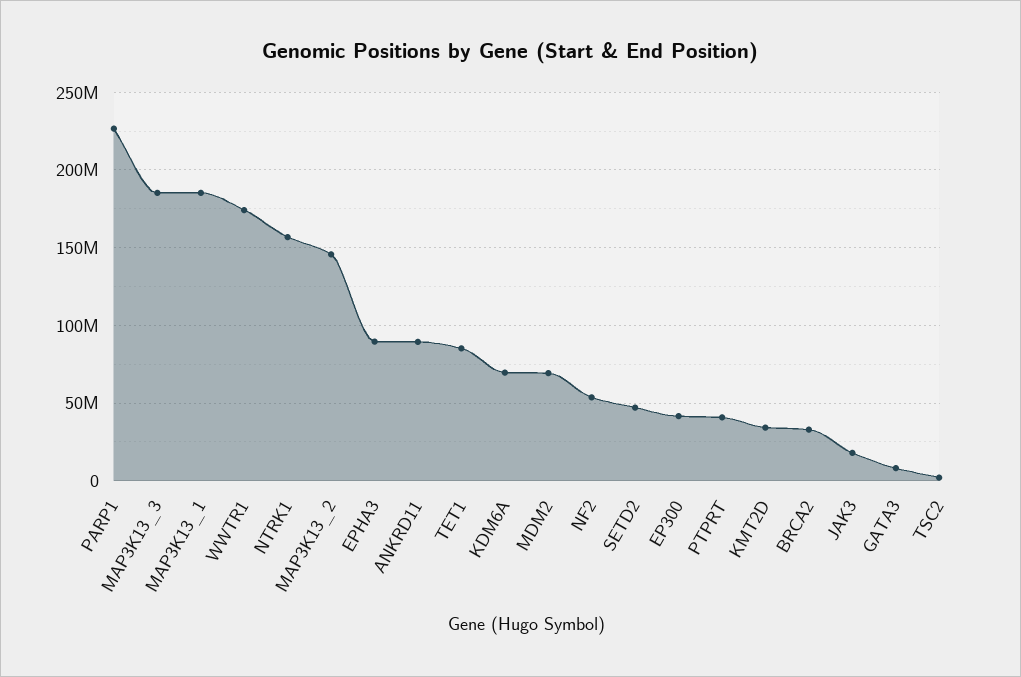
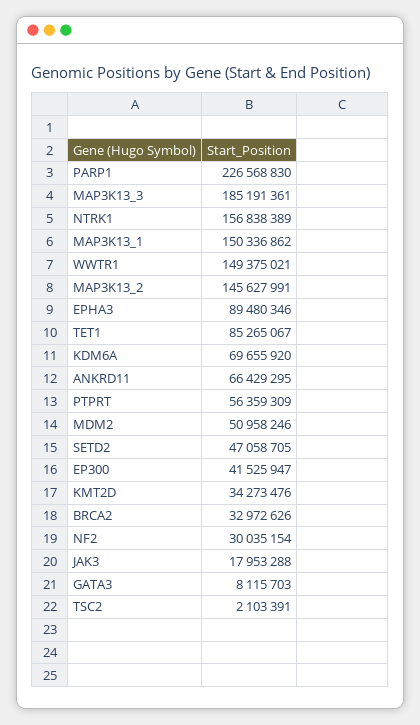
  {
    "PARP1": 226568830,
    "MAP3K13_3": 185191361,
-   "MAP3K13_1": 185000000,
+   "MAP3K13_1": 150336862,
-   "WWTR1": 175000000,
+   "WWTR1": 149375021,
    "NTRK1": 156838389,
    "MAP3K13_2": 145627991,
    "EPHA3": 89480346,
-   "ANKRD11": 90000000,
+   "ANKRD11": 66429295,
    "TET1": 85265067,
    "KDM6A": 69655920,
-   "MDM2": 70000000,
+   "MDM2": 50958246,
-   "NF2": 55000000,
+   "NF2": 30035154,
    "SETD2": 47058705,
    "EP300": 41525947,
-   "PTPRT": 40000000,
+   "PTPRT": 56359309,
    "KMT2D": 34273476,
    "BRCA2": 32972626,
    "JAK3": 17953288,
    "GATA3": 8115703,
    "TSC2": 2103391
  }

